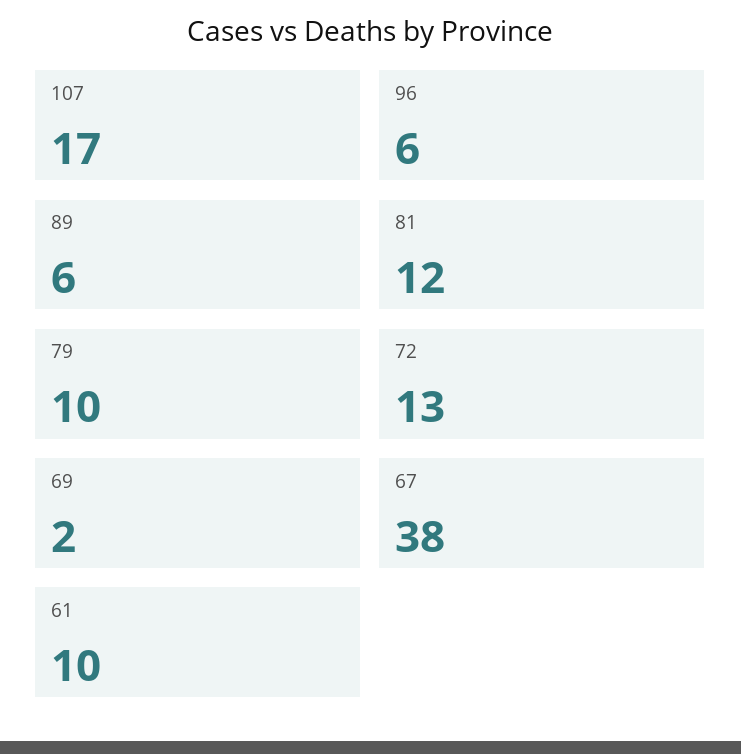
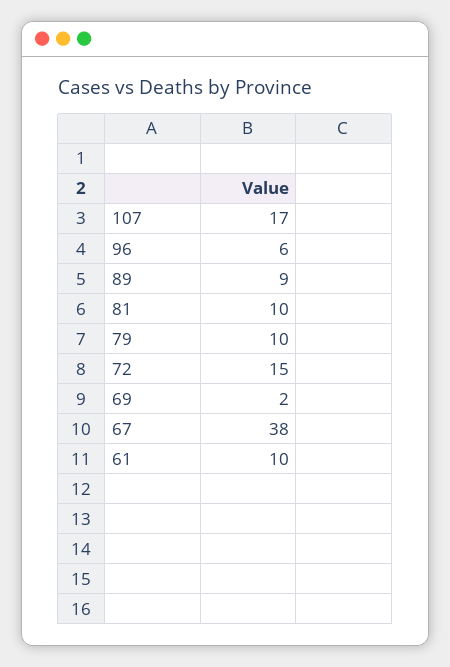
  {
    "107": 17,
    "96": 6,
-   "89": 6,
+   "89": 9,
-   "81": 12,
+   "81": 10,
    "79": 10,
-   "72": 13,
+   "72": 15,
    "69": 2,
    "67": 38,
    "61": 10
  }

